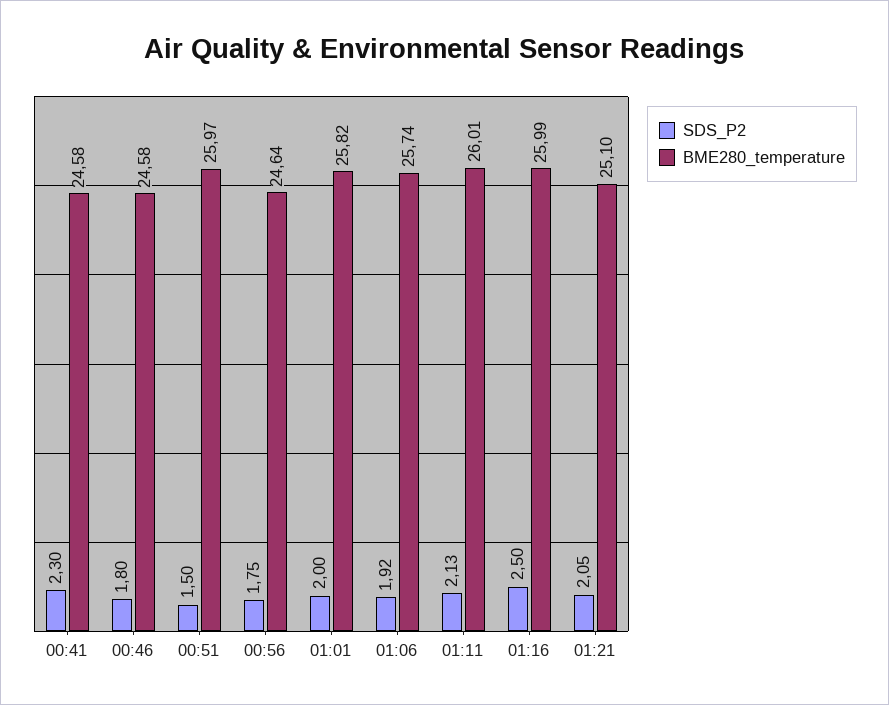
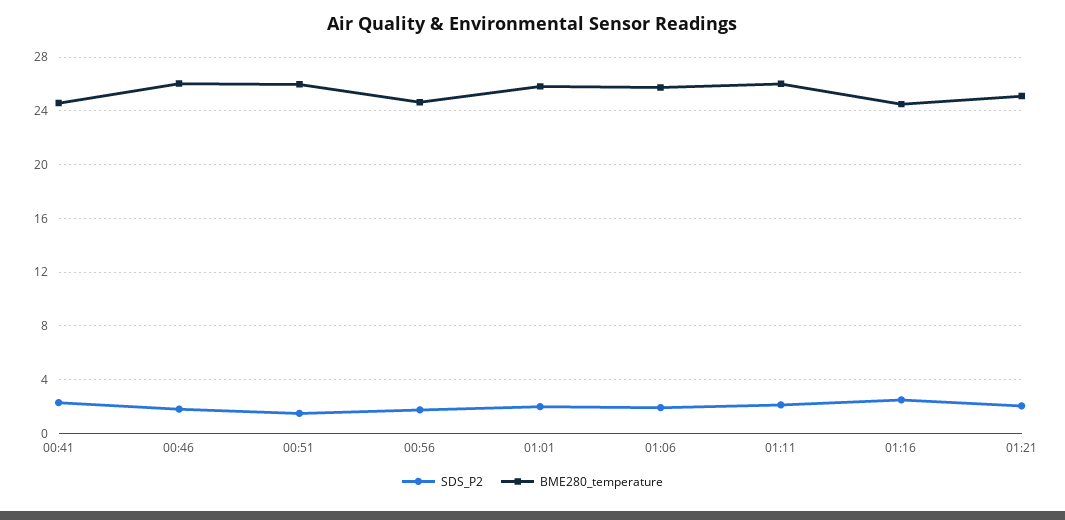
  {
    "SDS_P2": {
      "00:41": 2.3,
      "00:46": 1.8,
      "00:51": 1.5,
      "00:56": 1.75,
      "01:01": 2,
      "01:06": 1.92,
      "01:11": 2.13,
      "01:16": 2.5,
      "01:21": 2.05
    },
    "BME280_temperature": {
      "00:41": 24.58,
-     "00:46": 24.58,
+     "00:46": 26,
      "00:51": 25.97,
      "00:56": 24.64,
      "01:01": 25.82,
      "01:06": 25.74,
      "01:11": 26.01,
-     "01:16": 25.99,
+     "01:16": 24.5,
      "01:21": 25.1
    }
  }

